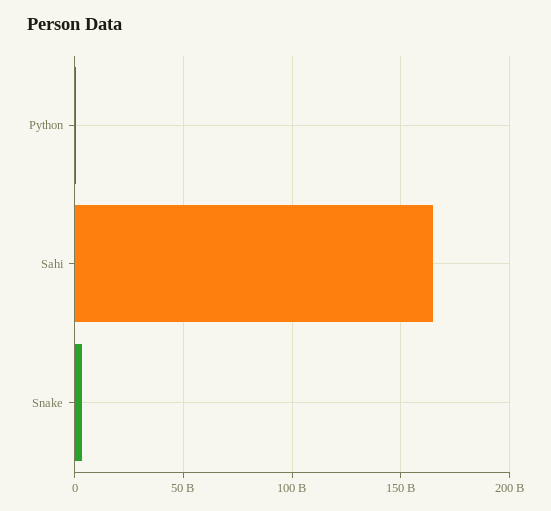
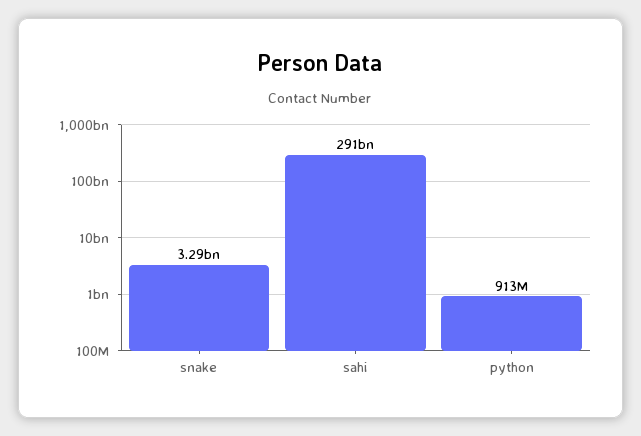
  {
    "Python": 913000000,
-   "Sahi": 165000000000,
+   "Sahi": 291000000000,
    "Snake": 3290000000
  }

